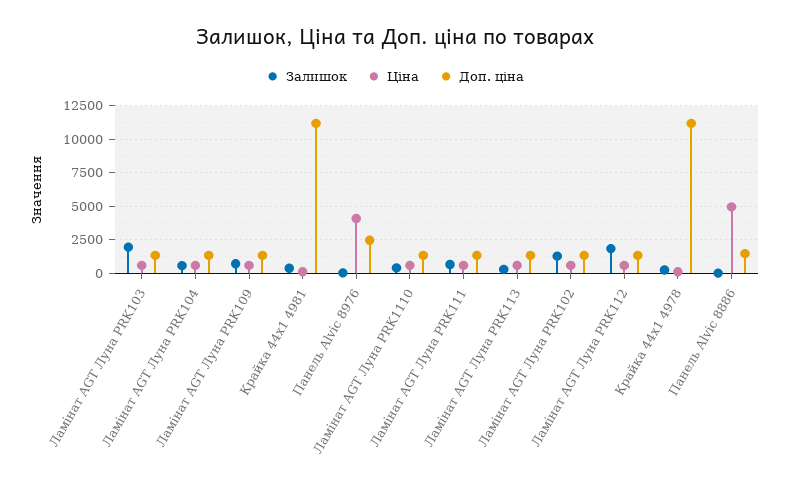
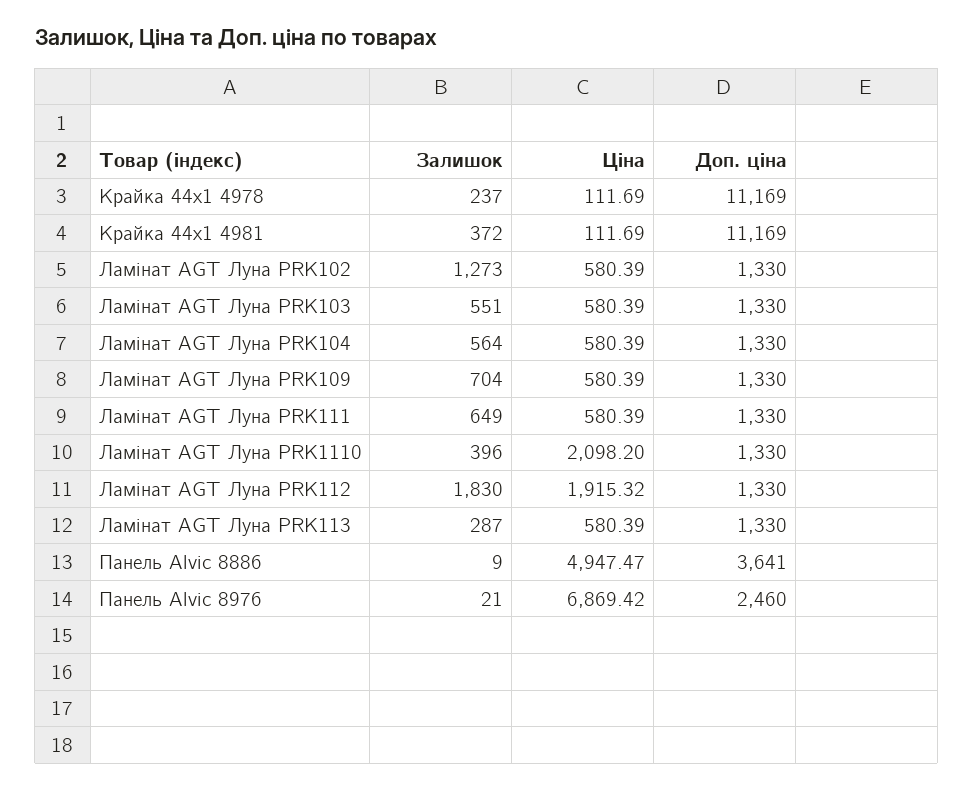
  {
    "Залишок": {
-     "Ламінат AGT Луна PRK103": 2000,
+     "Ламінат AGT Луна PRK103": 551,
      "Ламінат AGT Луна PRK104": 564,
      "Ламінат AGT Луна PRK109": 704,
      "Крайка 44x1 4981": 372,
      "Панель Alvic 8976": 21,
      "Ламінат AGT Луна PRK1110": 396,
      "Ламінат AGT Луна PRK111": 649,
      "Ламінат AGT Луна PRK113": 287,
      "Ламінат AGT Луна PRK102": 1273,
      "Ламінат AGT Луна PRK112": 1830,
      "Крайка 44x1 4978": 237,
      "Панель Alvic 8886": 9
    },
    "Ціна": {
      "Ламінат AGT Луна PRK103": 580.39,
      "Ламінат AGT Луна PRK104": 580.39,
      "Ламінат AGT Луна PRK109": 580.39,
      "Крайка 44x1 4981": 111.69,
-     "Панель Alvic 8976": 4000,
+     "Панель Alvic 8976": 6869.42,
-     "Ламінат AGT Луна PRK1110": 500,
+     "Ламінат AGT Луна PRK1110": 2098.2,
      "Ламінат AGT Луна PRK111": 580.39,
      "Ламінат AGT Луна PRK113": 580.39,
      "Ламінат AGT Луна PRK102": 580.39,
-     "Ламінат AGT Луна PRK112": 500,
+     "Ламінат AGT Луна PRK112": 1915.32,
      "Крайка 44x1 4978": 111.69,
      "Панель Alvic 8886": 4947.47
    },
    "Доп. ціна": {
      "Ламінат AGT Луна PRK103": 1330,
      "Ламінат AGT Луна PRK104": 1330,
      "Ламінат AGT Луна PRK109": 1330,
      "Крайка 44x1 4981": 11169,
      "Панель Alvic 8976": 2460,
      "Ламінат AGT Луна PRK1110": 1330,
      "Ламінат AGT Луна PRK111": 1330,
      "Ламінат AGT Луна PRK113": 1330,
      "Ламінат AGT Луна PRK102": 1330,
      "Ламінат AGT Луна PRK112": 1330,
      "Крайка 44x1 4978": 11169,
-     "Панель Alvic 8886": 1500
+     "Панель Alvic 8886": 3641
    }
  }

